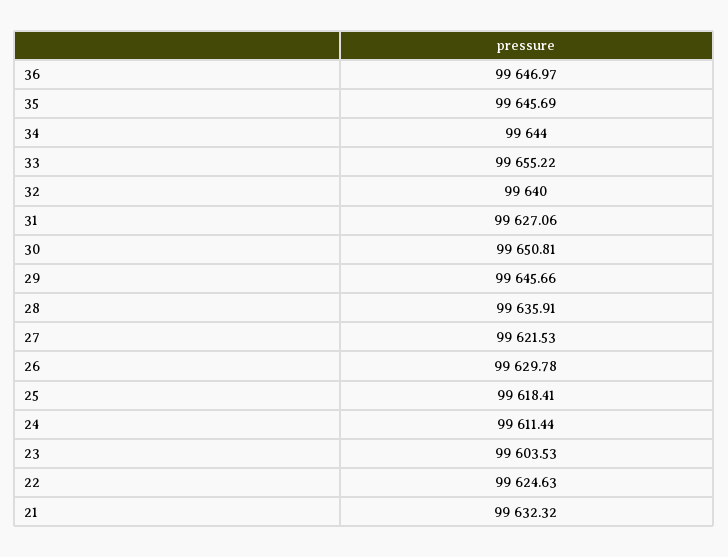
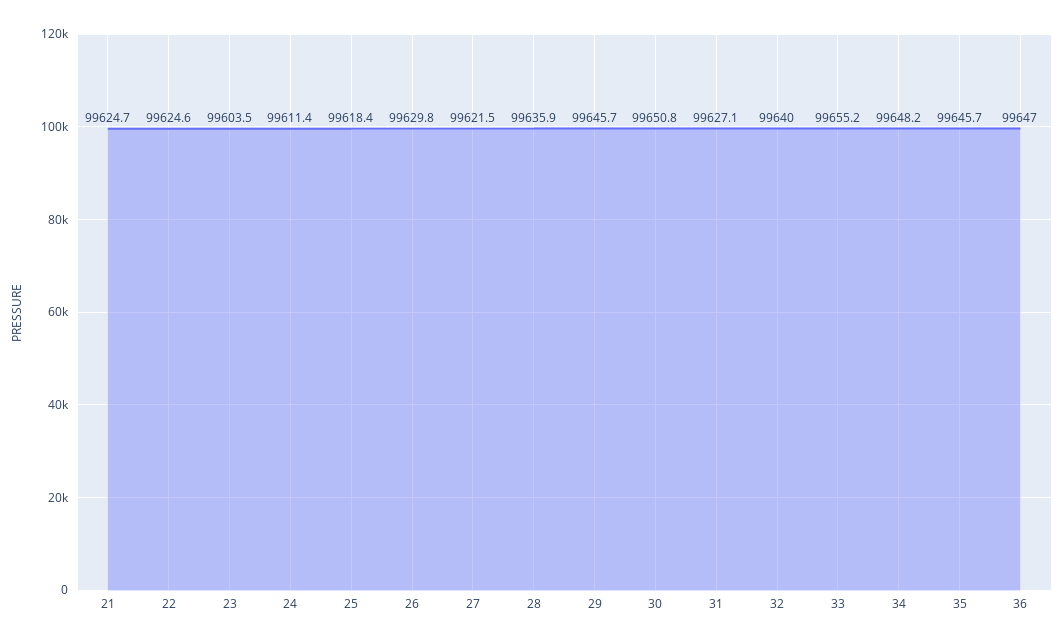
  {
    "36": 99646.97,
    "35": 99645.69,
-   "34": 99644,
+   "34": 99648.2,
    "33": 99655.22,
    "32": 99640,
    "31": 99627.06,
    "30": 99650.81,
    "29": 99645.66,
    "28": 99635.91,
    "27": 99621.53,
    "26": 99629.78,
    "25": 99618.41,
    "24": 99611.44,
    "23": 99603.53,
    "22": 99624.63,
-   "21": 99632.32
+   "21": 99624.7
  }

